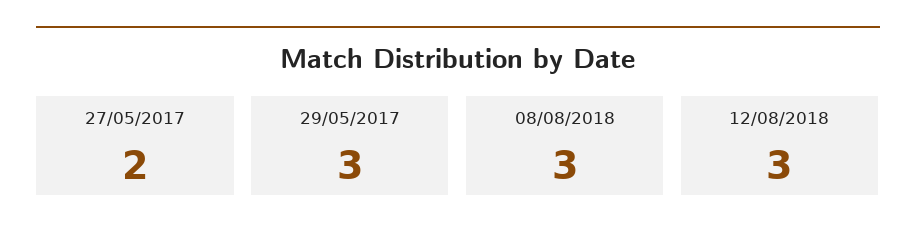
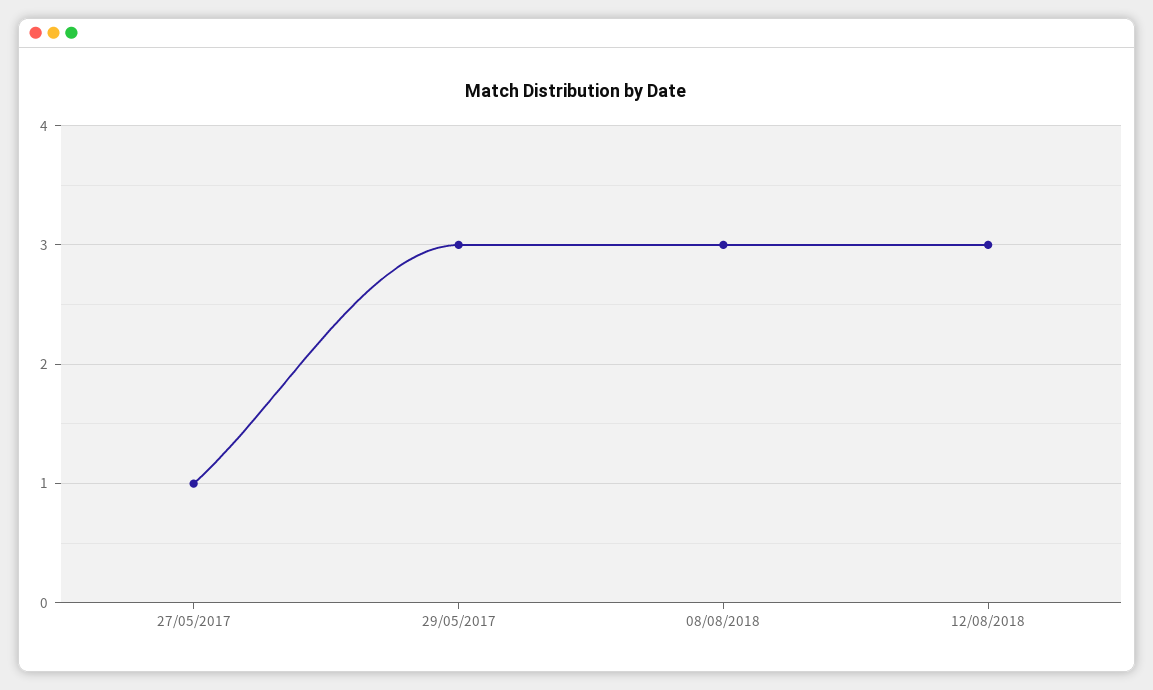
  {
-   "27/05/2017": 2,
+   "27/05/2017": 1,
    "29/05/2017": 3,
    "08/08/2018": 3,
    "12/08/2018": 3
  }

